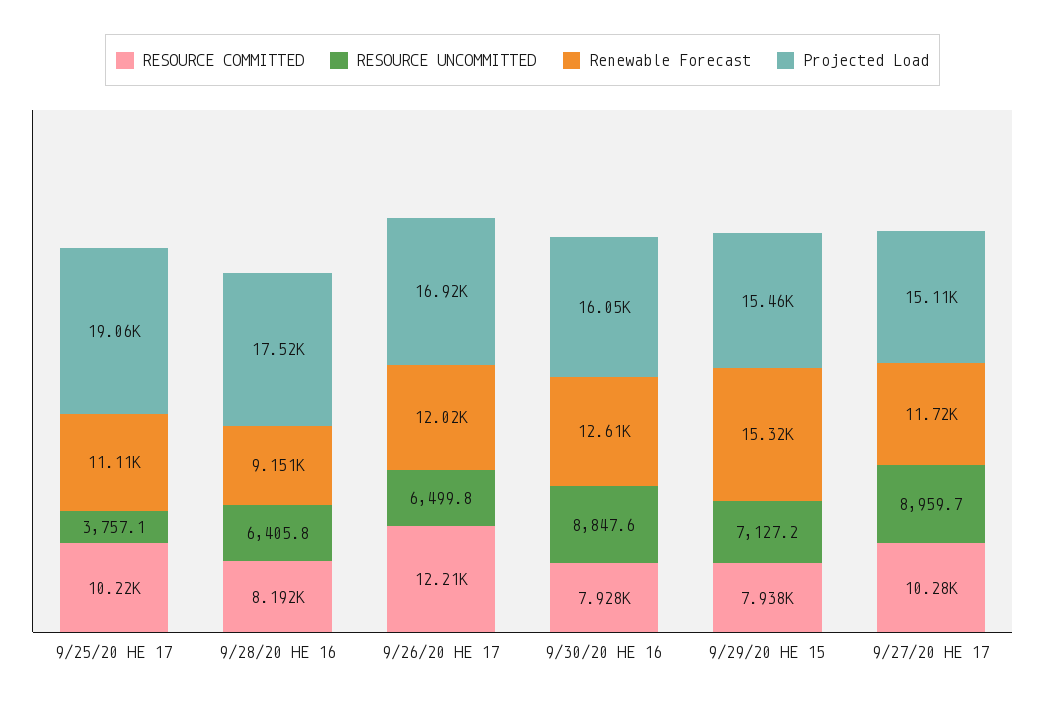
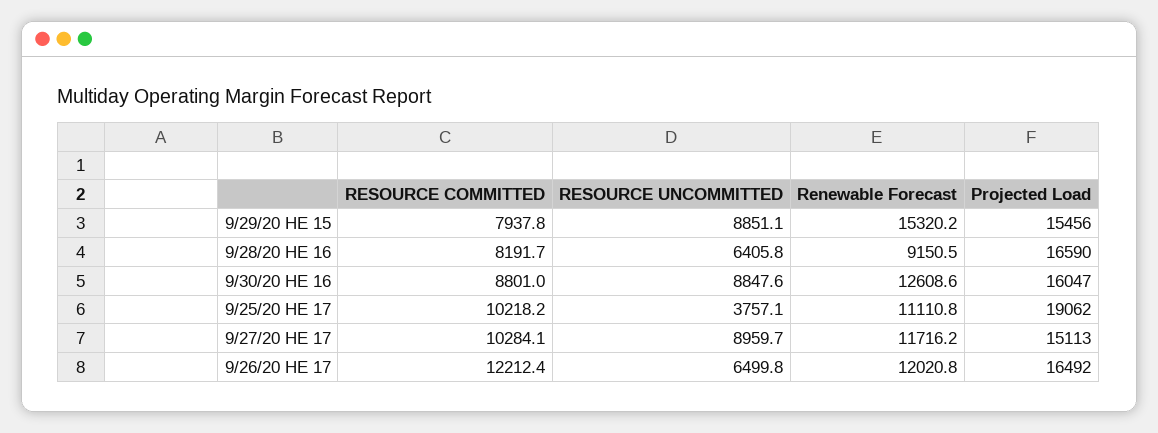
  {
    "RESOURCE COMMITTED": {
      "9/25/20 HE 17": 10218.2,
      "9/28/20 HE 16": 8191.7,
      "9/26/20 HE 17": 12212.4,
-     "9/30/20 HE 16": 7928,
+     "9/30/20 HE 16": 8801,
      "9/29/20 HE 15": 7937.8,
      "9/27/20 HE 17": 10284.1
    },
    "RESOURCE UNCOMMITTED": {
      "9/25/20 HE 17": 3757.1,
      "9/28/20 HE 16": 6405.8,
      "9/26/20 HE 17": 6499.8,
      "9/30/20 HE 16": 8847.6,
-     "9/29/20 HE 15": 7127.2,
+     "9/29/20 HE 15": 8851.1,
      "9/27/20 HE 17": 8959.7
    },
    "Renewable Forecast": {
      "9/25/20 HE 17": 11110.8,
      "9/28/20 HE 16": 9150.5,
      "9/26/20 HE 17": 12020.8,
      "9/30/20 HE 16": 12608.6,
      "9/29/20 HE 15": 15320.2,
      "9/27/20 HE 17": 11716.2
    },
    "Projected Load": {
      "9/25/20 HE 17": 19062,
-     "9/28/20 HE 16": 17520,
+     "9/28/20 HE 16": 16590,
-     "9/26/20 HE 17": 16920,
+     "9/26/20 HE 17": 16492,
      "9/30/20 HE 16": 16047,
      "9/29/20 HE 15": 15456,
      "9/27/20 HE 17": 15113
    }
  }

